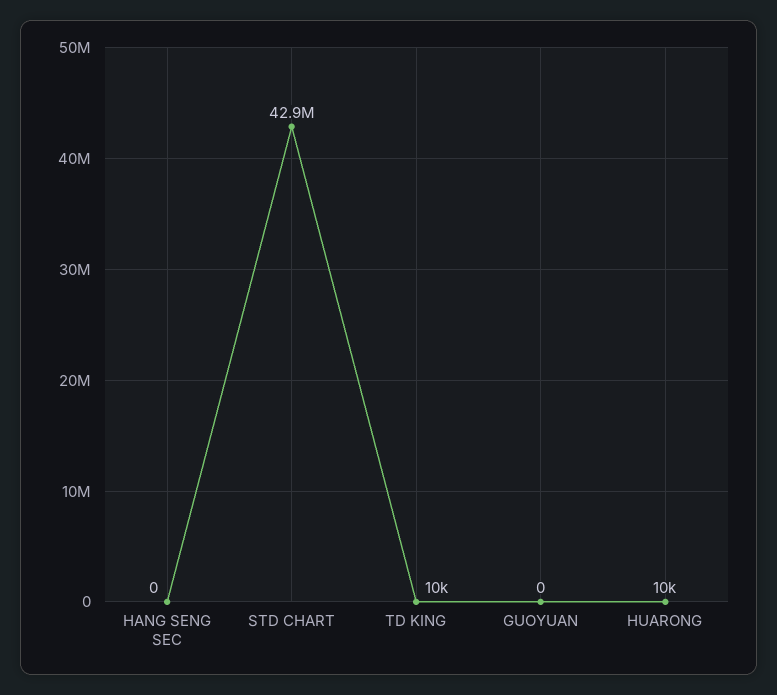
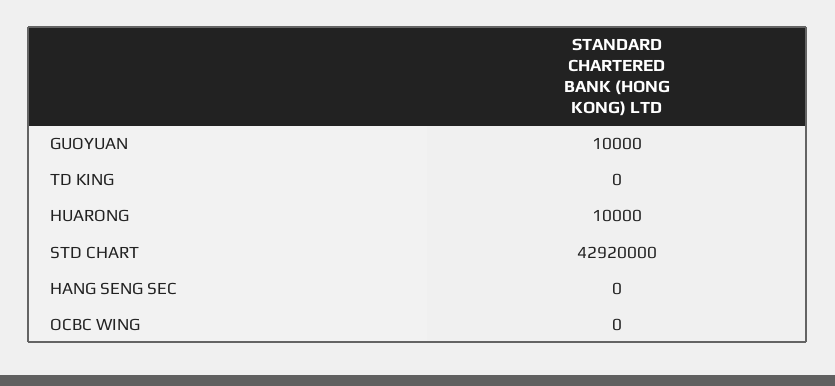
  {
    "HANG SENG SEC": 0,
    "STD CHART": 42920000,
-   "TD KING": 10000,
+   "TD KING": 0,
-   "GUOYUAN": 0,
+   "GUOYUAN": 10000,
-   "HUARONG": 10000
+   "HUARONG": 10000,
+   "OCBC WING": 0
  }

